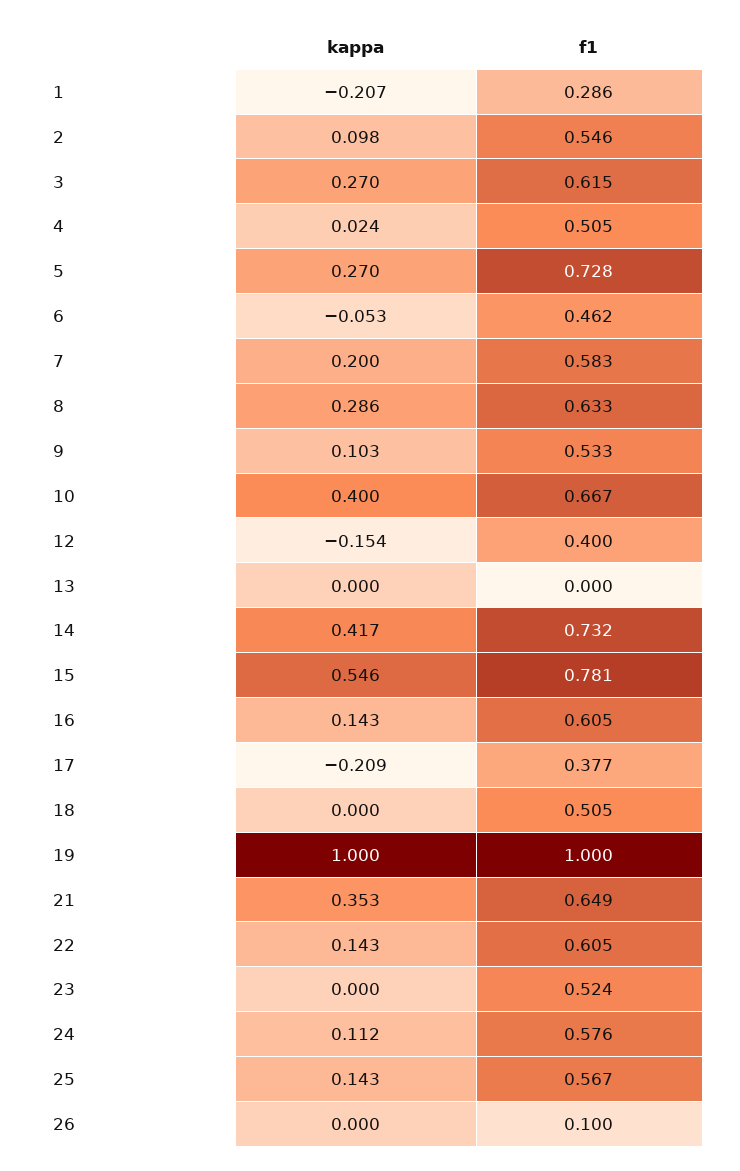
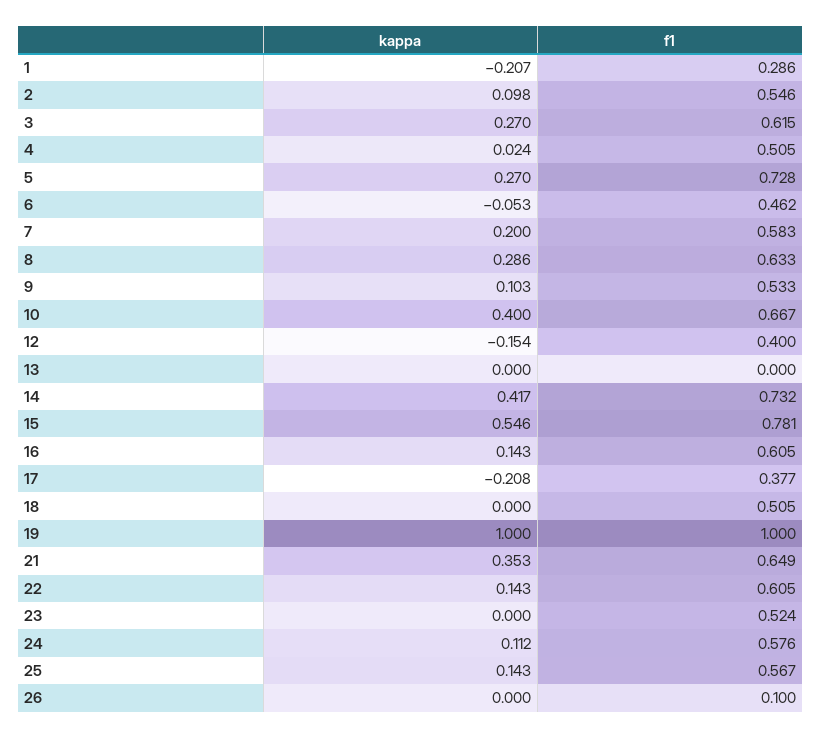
  {
    "kappa": {
      "1": -0.207,
      "2": 0.098,
      "3": 0.27,
      "4": 0.024,
      "5": 0.27,
      "6": -0.053,
      "7": 0.2,
      "8": 0.286,
      "9": 0.103,
      "10": 0.4,
      "12": -0.154,
      "13": 0,
      "14": 0.417,
      "15": 0.546,
      "16": 0.143,
-     "17": -0.209,
+     "17": -0.208,
      "18": 0,
      "19": 1,
      "21": 0.353,
      "22": 0.143,
      "23": 0,
      "24": 0.112,
      "25": 0.143,
      "26": 0
    },
    "f1": {
      "1": 0.286,
      "2": 0.546,
      "3": 0.615,
      "4": 0.505,
      "5": 0.728,
      "6": 0.462,
      "7": 0.583,
      "8": 0.633,
      "9": 0.533,
      "10": 0.667,
      "12": 0.4,
      "13": 0,
      "14": 0.732,
      "15": 0.781,
      "16": 0.605,
      "17": 0.377,
      "18": 0.505,
      "19": 1,
      "21": 0.649,
      "22": 0.605,
      "23": 0.524,
      "24": 0.576,
      "25": 0.567,
      "26": 0.1
    }
  }

